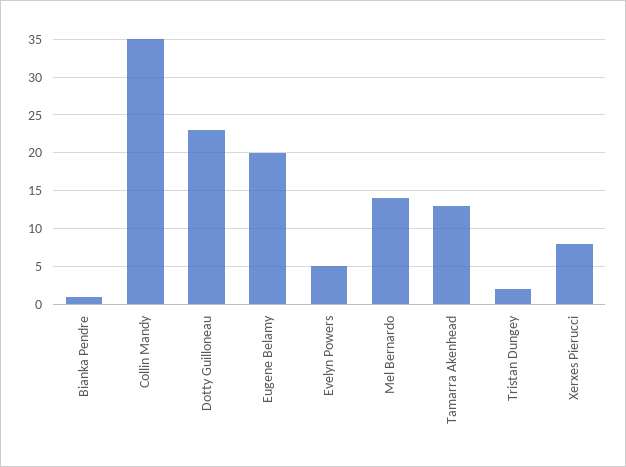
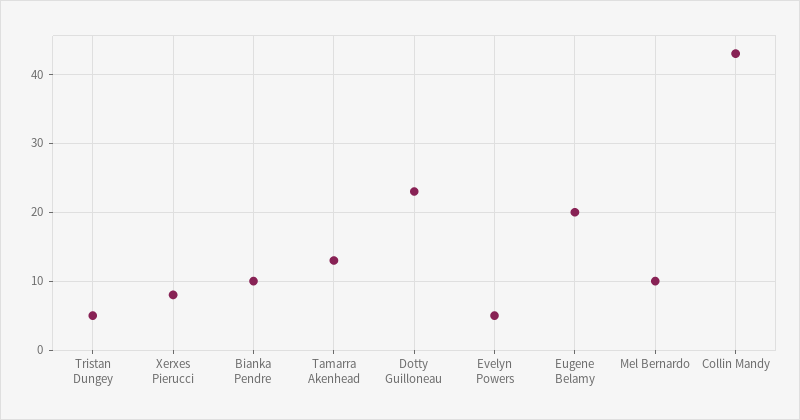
  {
-   "Bianka Pendre": 1,
+   "Bianka Pendre": 10,
-   "Collin Mandy": 35,
+   "Collin Mandy": 43,
    "Dotty Guilloneau": 23,
    "Eugene Belamy": 20,
    "Evelyn Powers": 5,
-   "Mel Bernardo": 14,
+   "Mel Bernardo": 10,
    "Tamarra Akenhead": 13,
-   "Tristan Dungey": 2,
+   "Tristan Dungey": 5,
    "Xerxes Pierucci": 8
  }

